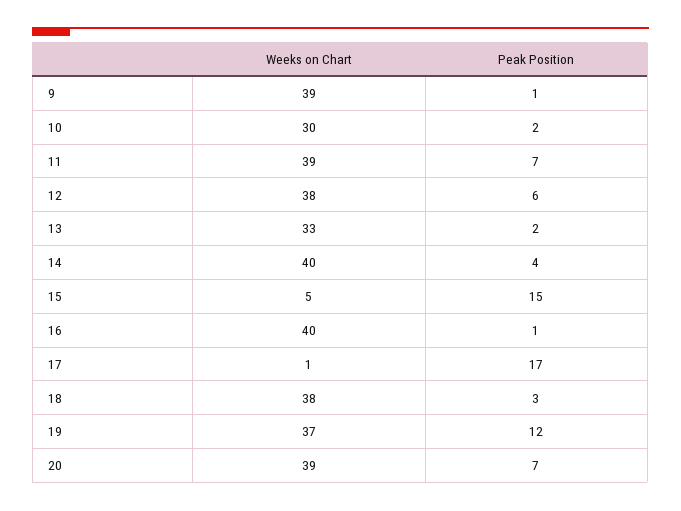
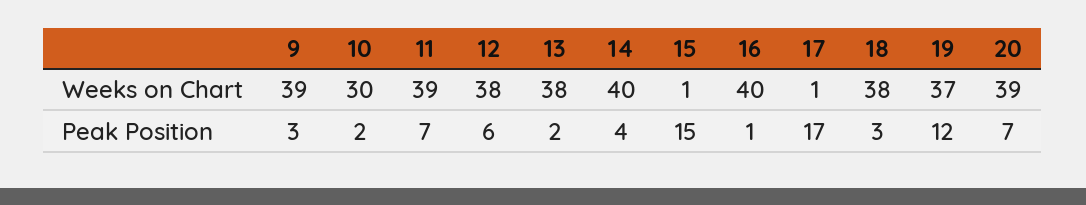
  {
    "Weeks on Chart": {
      "9": 39,
      "10": 30,
      "11": 39,
      "12": 38,
-     "13": 33,
+     "13": 38,
      "14": 40,
-     "15": 5,
+     "15": 1,
      "16": 40,
      "17": 1,
      "18": 38,
      "19": 37,
      "20": 39
    },
    "Peak Position": {
-     "9": 1,
+     "9": 3,
      "10": 2,
      "11": 7,
      "12": 6,
      "13": 2,
      "14": 4,
      "15": 15,
      "16": 1,
      "17": 17,
      "18": 3,
      "19": 12,
      "20": 7
    }
  }

